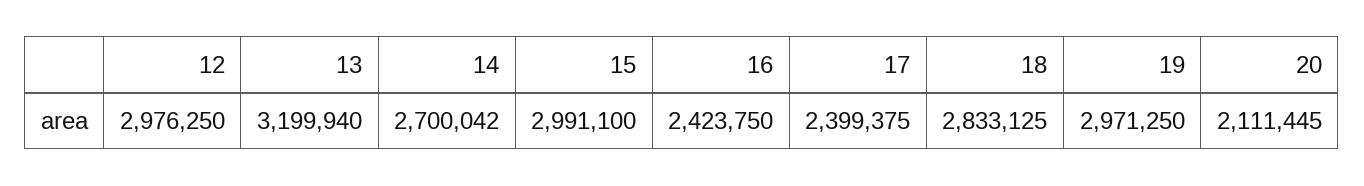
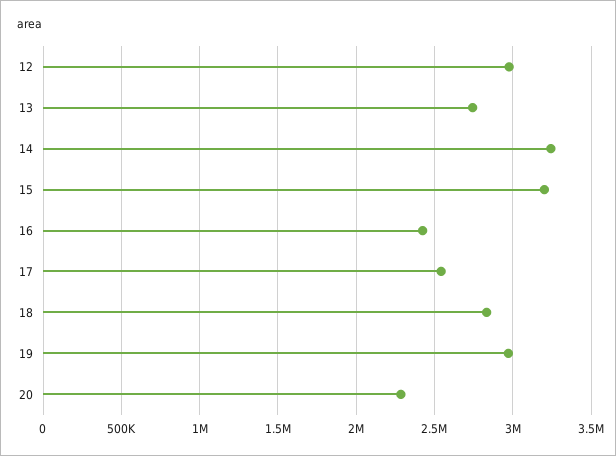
  {
    "12": 2976250,
-   "13": 3199940,
+   "13": 2750000,
-   "14": 2700042,
+   "14": 3250000,
-   "15": 2991100,
+   "15": 3200000,
    "16": 2423750,
-   "17": 2399375,
+   "17": 2550000,
    "18": 2833125,
    "19": 2971250,
-   "20": 2111445
+   "20": 2300000
  }

